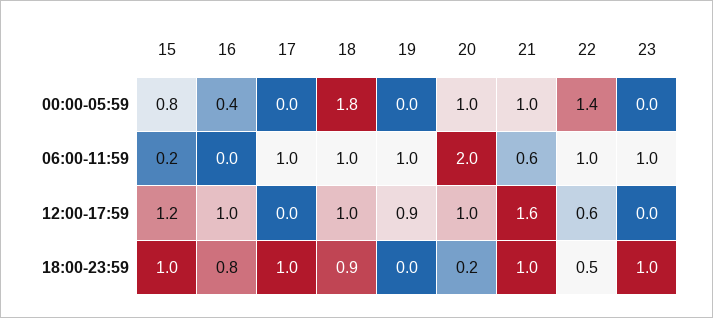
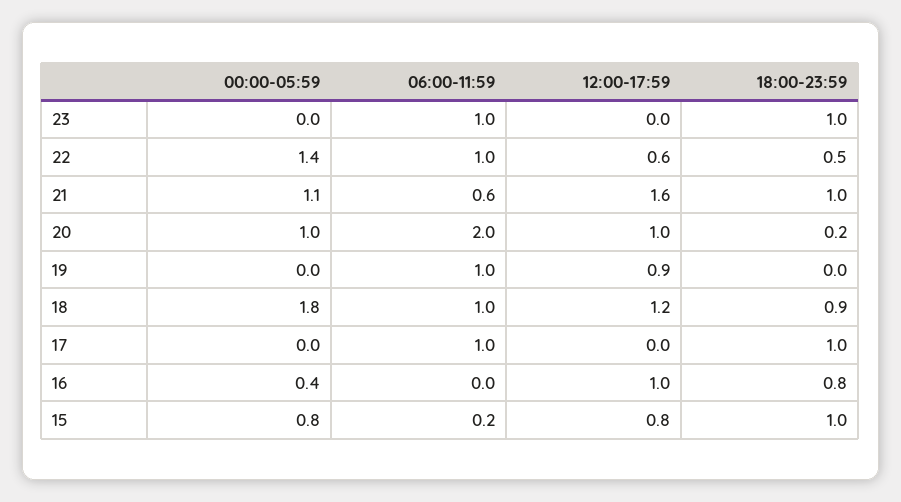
  {
    "15": {
      "00:00-05:59": 0.8,
      "06:00-11:59": 0.2,
-     "12:00-17:59": 1.2,
+     "12:00-17:59": 0.8,
      "18:00-23:59": 1
    },
    "16": {
      "00:00-05:59": 0.4,
      "06:00-11:59": 0,
      "12:00-17:59": 1,
      "18:00-23:59": 0.8
    },
    "17": {
      "00:00-05:59": 0,
      "06:00-11:59": 1,
      "12:00-17:59": 0,
      "18:00-23:59": 1
    },
    "18": {
      "00:00-05:59": 1.8,
      "06:00-11:59": 1,
-     "12:00-17:59": 1,
+     "12:00-17:59": 1.2,
      "18:00-23:59": 0.9
    },
    "19": {
      "00:00-05:59": 0,
      "06:00-11:59": 1,
      "12:00-17:59": 0.9,
      "18:00-23:59": 0
    },
    "20": {
      "00:00-05:59": 1,
      "06:00-11:59": 2,
      "12:00-17:59": 1,
      "18:00-23:59": 0.2
    },
    "21": {
-     "00:00-05:59": 1,
+     "00:00-05:59": 1.1,
      "06:00-11:59": 0.6,
      "12:00-17:59": 1.6,
      "18:00-23:59": 1
    },
    "22": {
      "00:00-05:59": 1.4,
      "06:00-11:59": 1,
      "12:00-17:59": 0.6,
      "18:00-23:59": 0.5
    },
    "23": {
      "00:00-05:59": 0,
      "06:00-11:59": 1,
      "12:00-17:59": 0,
      "18:00-23:59": 1
    }
  }

